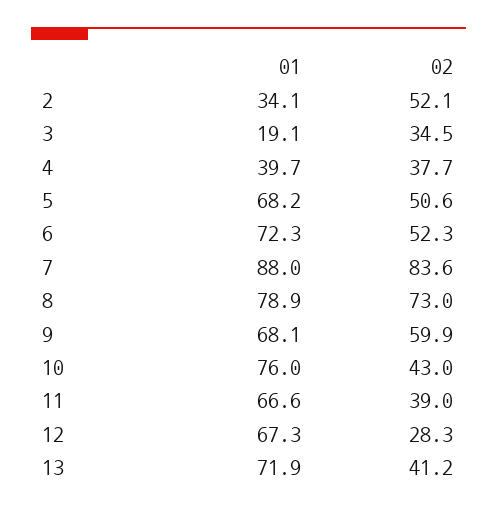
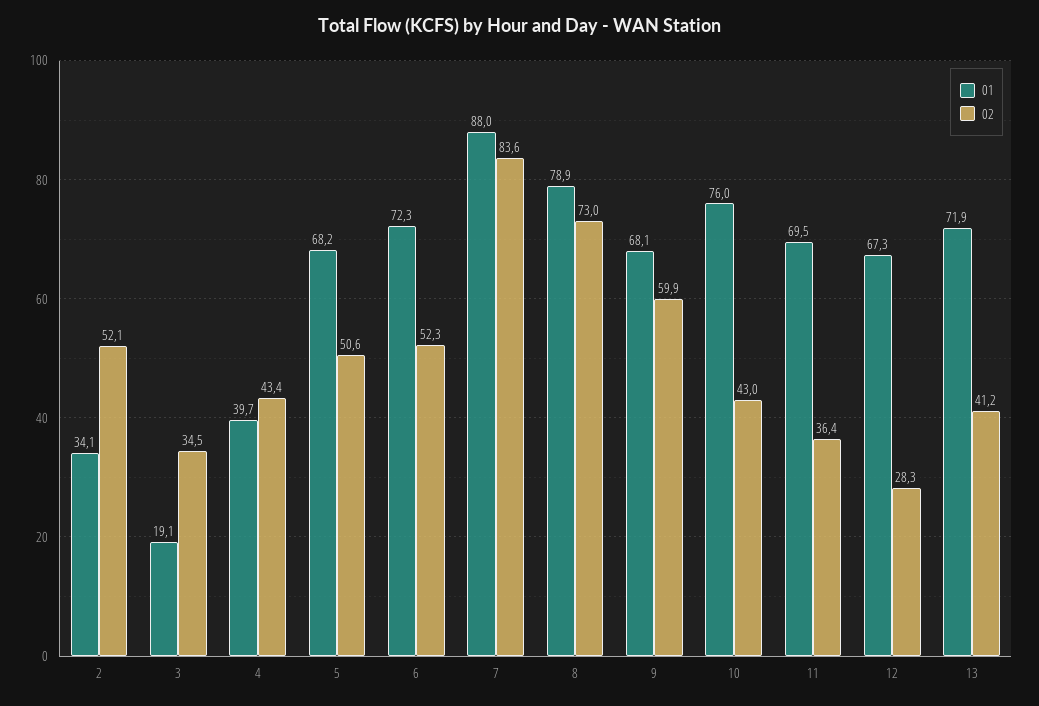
  {
    "01": {
      "2": 34.1,
      "3": 19.1,
      "4": 39.7,
      "5": 68.2,
      "6": 72.3,
      "7": 88,
      "8": 78.9,
      "9": 68.1,
      "10": 76,
-     "11": 66.6,
+     "11": 69.5,
      "12": 67.3,
      "13": 71.9
    },
    "02": {
      "2": 52.1,
      "3": 34.5,
-     "4": 37.7,
+     "4": 43.4,
      "5": 50.6,
      "6": 52.3,
      "7": 83.6,
      "8": 73,
      "9": 59.9,
      "10": 43,
-     "11": 39,
+     "11": 36.4,
      "12": 28.3,
      "13": 41.2
    }
  }

